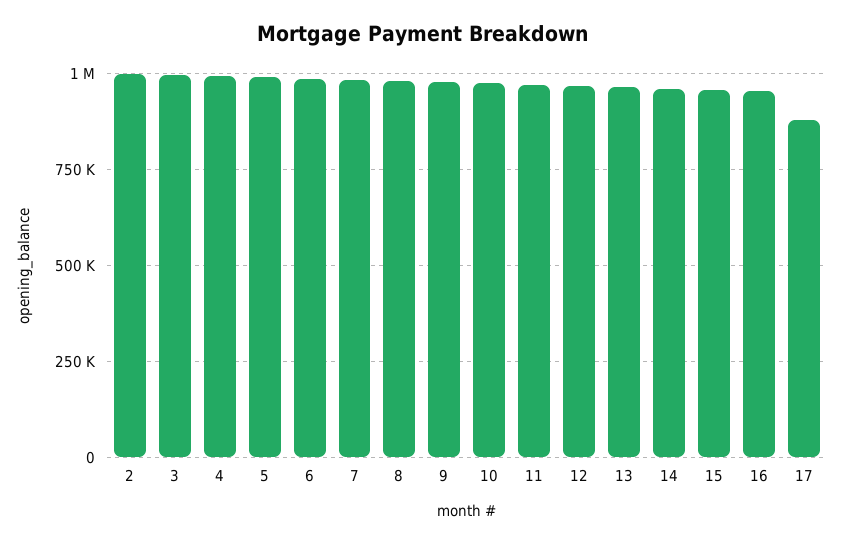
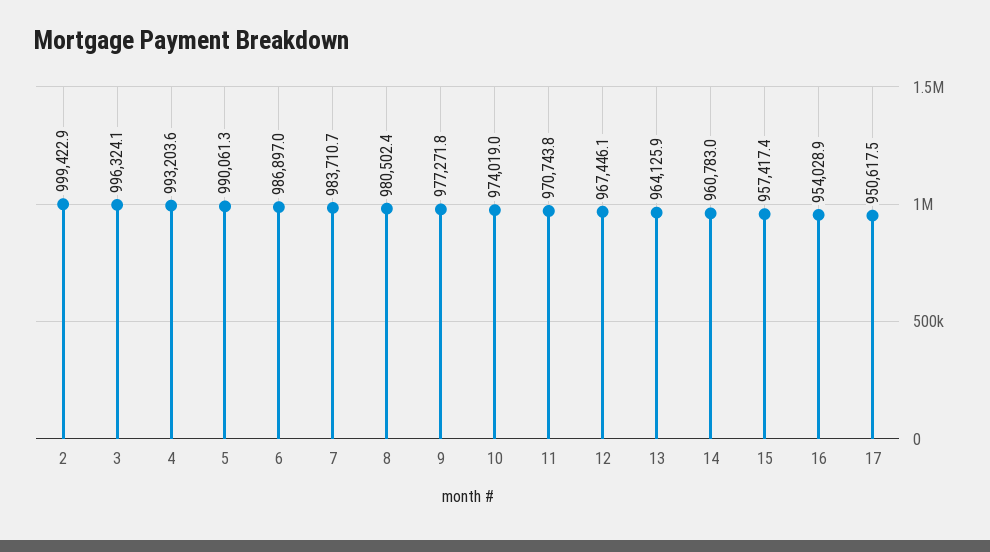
  {
    "2": 999422.9,
    "3": 996324.1,
    "4": 993203.6,
    "5": 990061.3,
    "6": 986897,
    "7": 983710.7,
    "8": 980502.4,
    "9": 977271.8,
    "10": 974019,
    "11": 970743.8,
    "12": 967446.1,
    "13": 964125.9,
    "14": 960783,
    "15": 957417.4,
    "16": 954028.9,
-   "17": 875000
+   "17": 950617.5
  }

